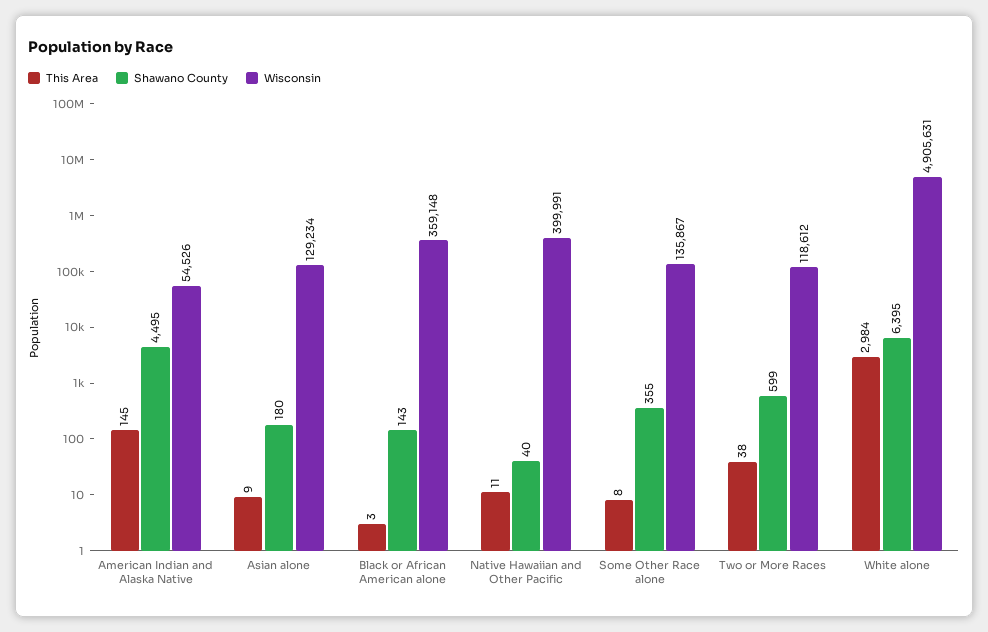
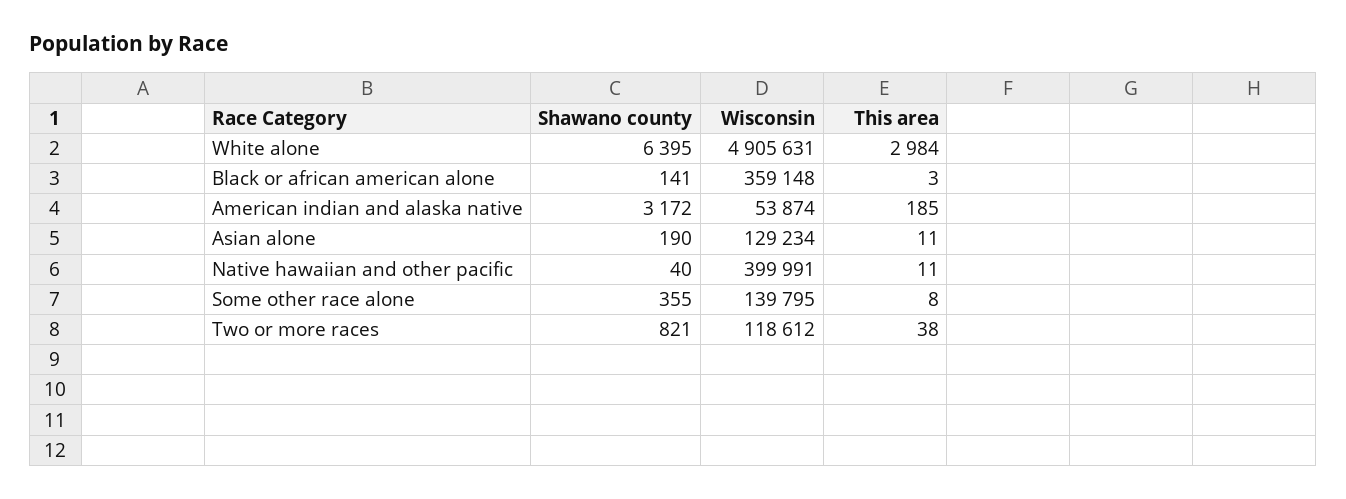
  {
    "This Area": {
-     "American Indian and Alaska Native": 145,
+     "American Indian and Alaska Native": 185,
-     "Asian alone": 9,
+     "Asian alone": 11,
      "Black or African American alone": 3,
      "Native Hawaiian and Other Pacific": 11,
      "Some Other Race alone": 8,
      "Two or More Races": 38,
      "White alone": 2984
    },
    "Shawano County": {
-     "American Indian and Alaska Native": 4495,
+     "American Indian and Alaska Native": 3172,
-     "Asian alone": 180,
+     "Asian alone": 190,
-     "Black or African American alone": 143,
+     "Black or African American alone": 141,
      "Native Hawaiian and Other Pacific": 40,
      "Some Other Race alone": 355,
-     "Two or More Races": 599,
+     "Two or More Races": 821,
      "White alone": 6395
    },
    "Wisconsin": {
-     "American Indian and Alaska Native": 54526,
+     "American Indian and Alaska Native": 53874,
      "Asian alone": 129234,
      "Black or African American alone": 359148,
      "Native Hawaiian and Other Pacific": 399991,
-     "Some Other Race alone": 135867,
+     "Some Other Race alone": 139795,
      "Two or More Races": 118612,
      "White alone": 4905631
    }
  }

